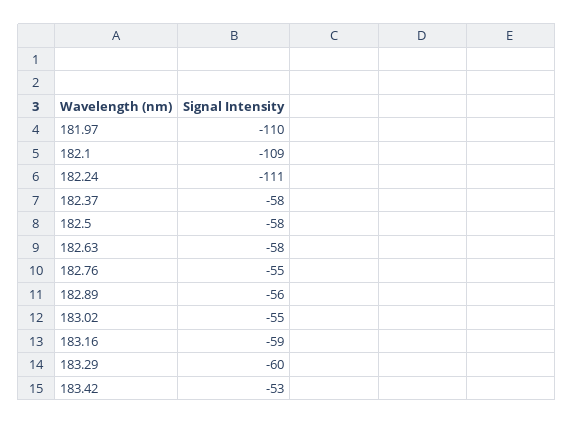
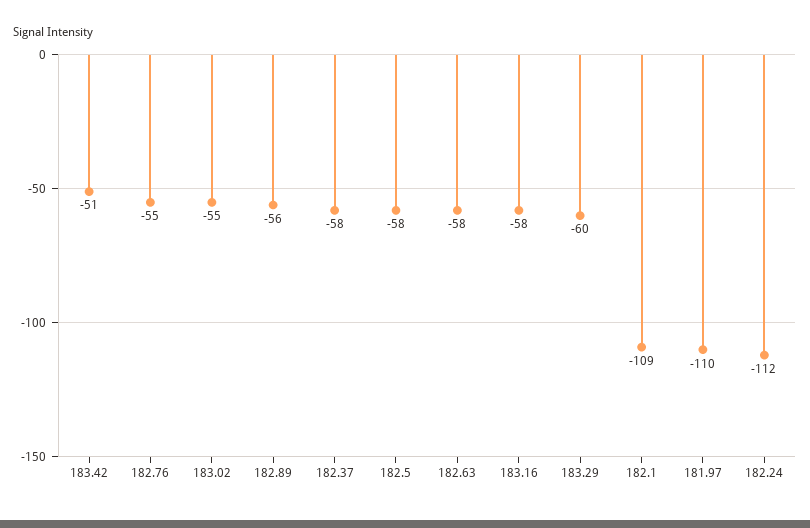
  {
    "181.97": -110,
    "182.1": -109,
-   "182.24": -111,
+   "182.24": -112,
    "182.37": -58,
    "182.5": -58,
    "182.63": -58,
    "182.76": -55,
    "182.89": -56,
    "183.02": -55,
-   "183.16": -59,
+   "183.16": -58,
    "183.29": -60,
-   "183.42": -53
+   "183.42": -51
  }

